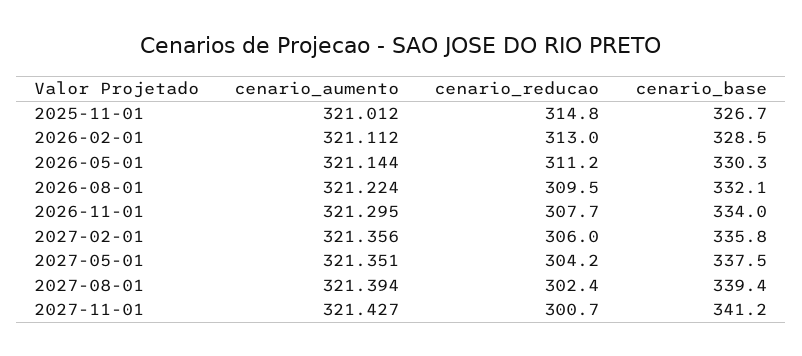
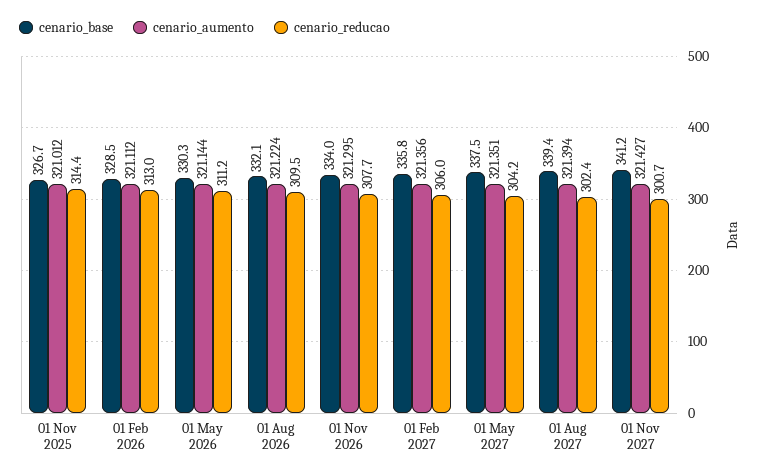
  {
    "cenario_aumento": {
      "2025-11-01": 321.012,
      "2026-02-01": 321.112,
      "2026-05-01": 321.144,
      "2026-08-01": 321.224,
      "2026-11-01": 321.295,
      "2027-02-01": 321.356,
      "2027-05-01": 321.351,
      "2027-08-01": 321.394,
      "2027-11-01": 321.427
    },
    "cenario_reducao": {
-     "2025-11-01": 314.8,
+     "2025-11-01": 314.4,
      "2026-02-01": 313,
      "2026-05-01": 311.2,
      "2026-08-01": 309.5,
      "2026-11-01": 307.7,
      "2027-02-01": 306,
      "2027-05-01": 304.2,
      "2027-08-01": 302.4,
      "2027-11-01": 300.7
    },
    "cenario_base": {
      "2025-11-01": 326.7,
      "2026-02-01": 328.5,
      "2026-05-01": 330.3,
      "2026-08-01": 332.1,
      "2026-11-01": 334,
      "2027-02-01": 335.8,
      "2027-05-01": 337.5,
      "2027-08-01": 339.4,
      "2027-11-01": 341.2
    }
  }

